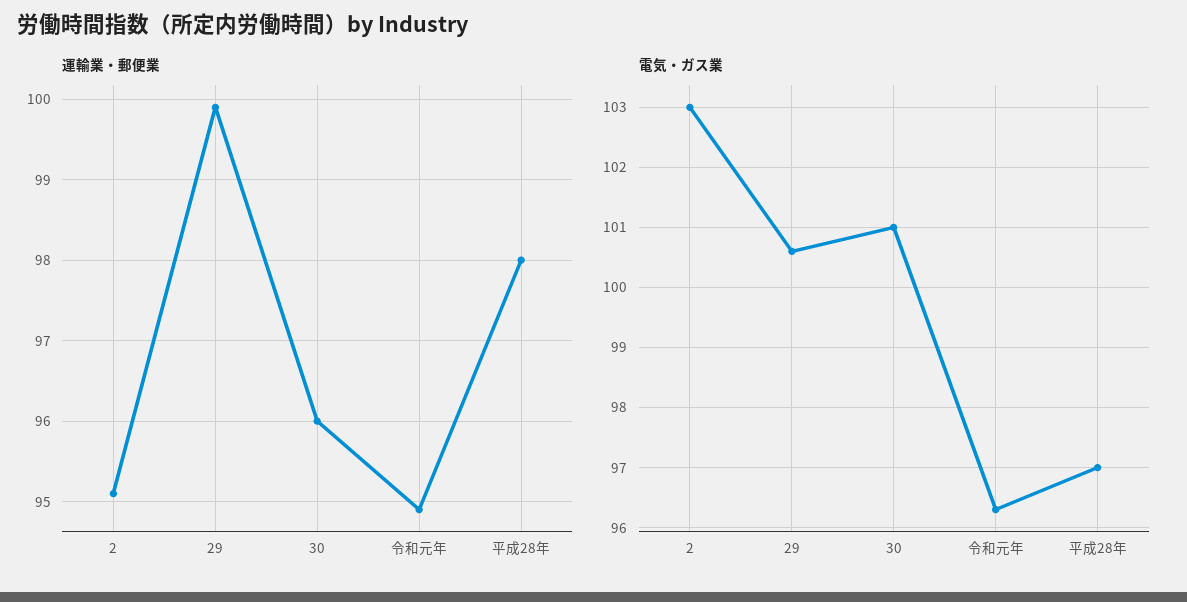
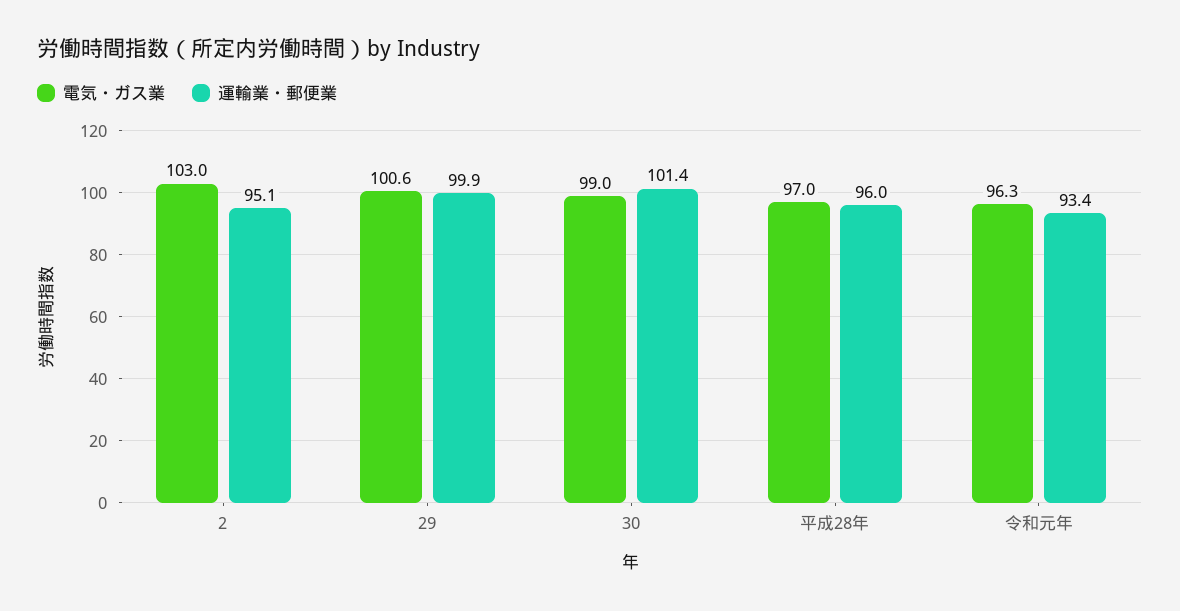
  {
    "運輸業・郵便業": {
      "2": 95.1,
      "29": 99.9,
-     "30": 96,
+     "30": 101.4,
-     "令和元年": 94.9,
+     "令和元年": 93.4,
-     "平成28年": 98
+     "平成28年": 96
    },
    "電気・ガス業": {
      "2": 103,
      "29": 100.6,
-     "30": 101,
+     "30": 99,
      "令和元年": 96.3,
      "平成28年": 97
    }
  }

